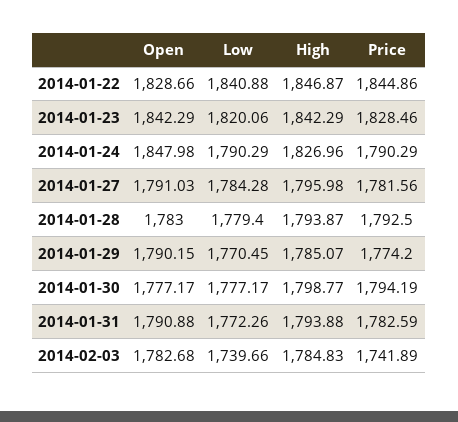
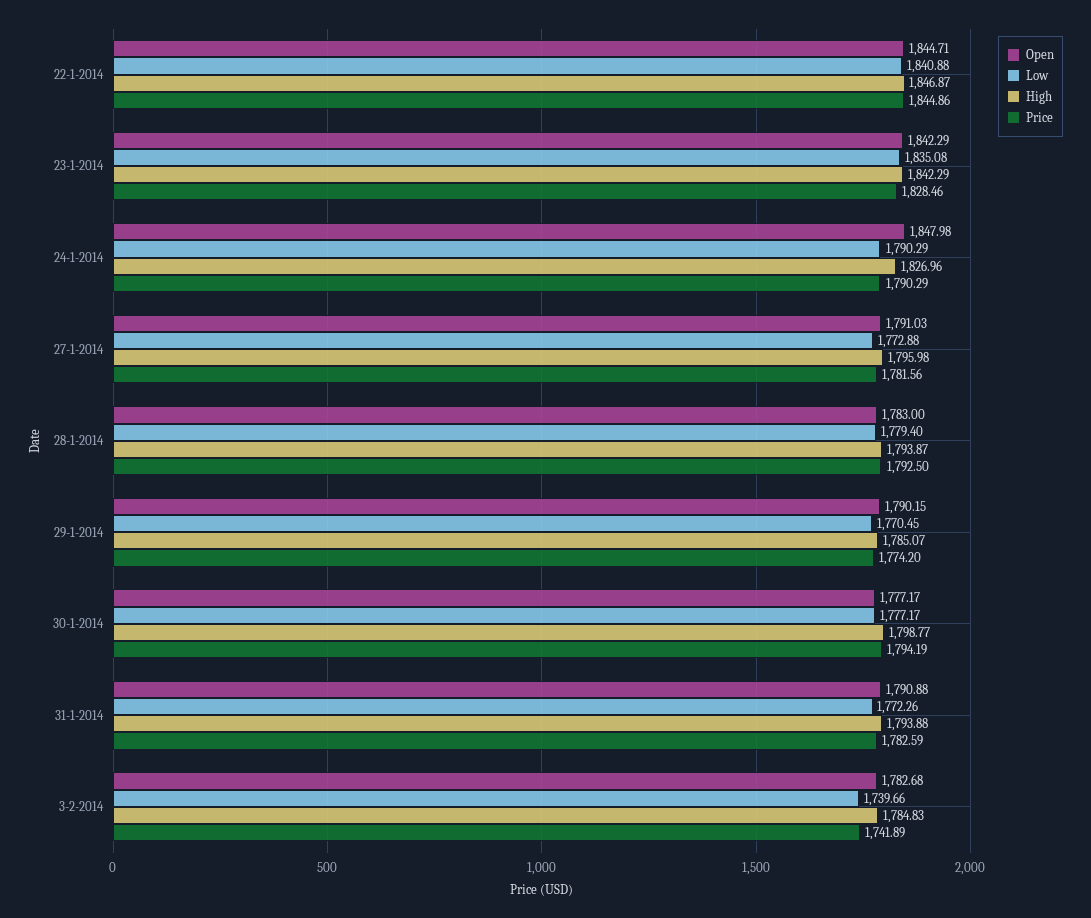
  {
    "Open": {
-     "2014-01-22": 1828.66,
+     "2014-01-22": 1844.71,
      "2014-01-23": 1842.29,
      "2014-01-24": 1847.98,
      "2014-01-27": 1791.03,
      "2014-01-28": 1783,
      "2014-01-29": 1790.15,
      "2014-01-30": 1777.17,
      "2014-01-31": 1790.88,
      "2014-02-03": 1782.68
    },
    "Low": {
      "2014-01-22": 1840.88,
-     "2014-01-23": 1820.06,
+     "2014-01-23": 1835.08,
      "2014-01-24": 1790.29,
-     "2014-01-27": 1784.28,
+     "2014-01-27": 1772.88,
      "2014-01-28": 1779.4,
      "2014-01-29": 1770.45,
      "2014-01-30": 1777.17,
      "2014-01-31": 1772.26,
      "2014-02-03": 1739.66
    },
    "High": {
      "2014-01-22": 1846.87,
      "2014-01-23": 1842.29,
      "2014-01-24": 1826.96,
      "2014-01-27": 1795.98,
      "2014-01-28": 1793.87,
      "2014-01-29": 1785.07,
      "2014-01-30": 1798.77,
      "2014-01-31": 1793.88,
      "2014-02-03": 1784.83
    },
    "Price": {
      "2014-01-22": 1844.86,
      "2014-01-23": 1828.46,
      "2014-01-24": 1790.29,
      "2014-01-27": 1781.56,
      "2014-01-28": 1792.5,
      "2014-01-29": 1774.2,
      "2014-01-30": 1794.19,
      "2014-01-31": 1782.59,
      "2014-02-03": 1741.89
    }
  }

